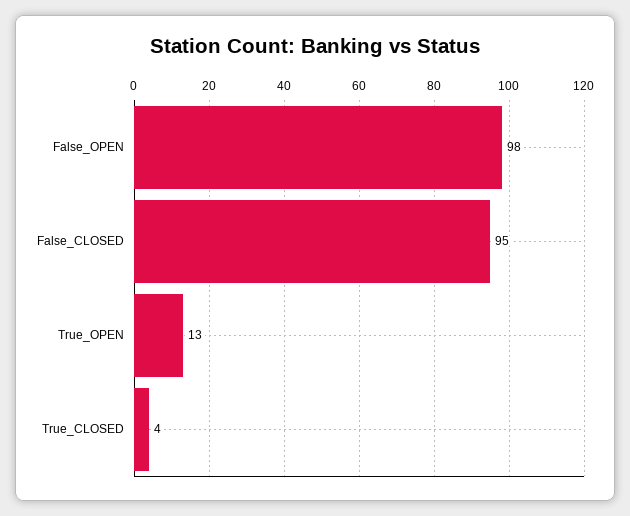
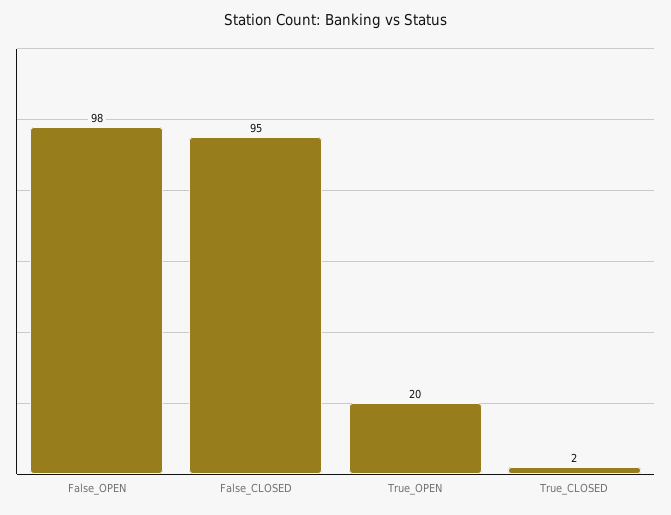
  {
    "False_OPEN": 98,
    "False_CLOSED": 95,
-   "True_OPEN": 13,
+   "True_OPEN": 20,
-   "True_CLOSED": 4
+   "True_CLOSED": 2
  }

